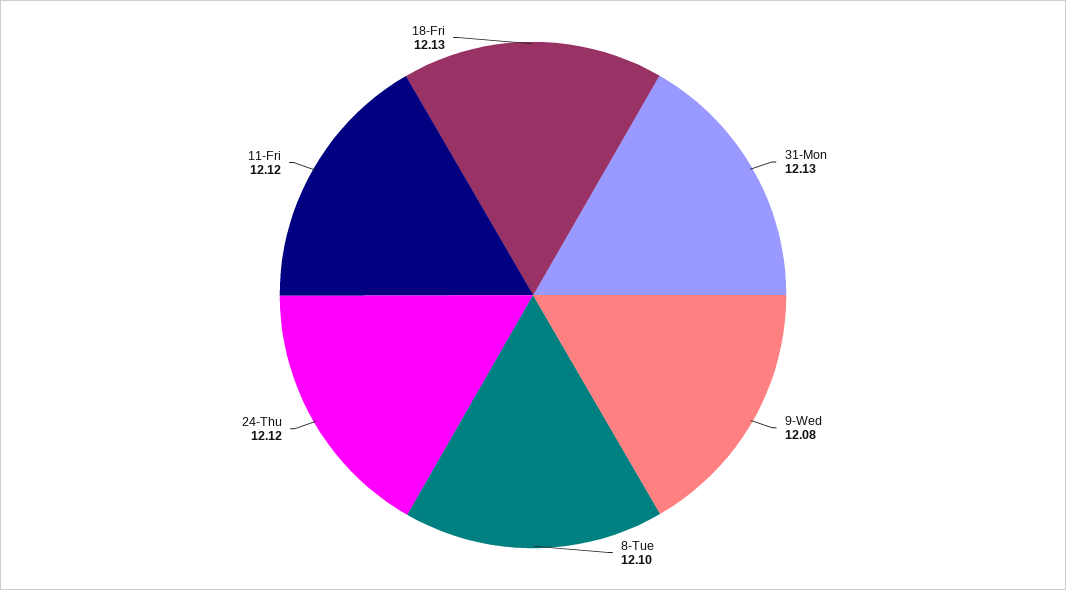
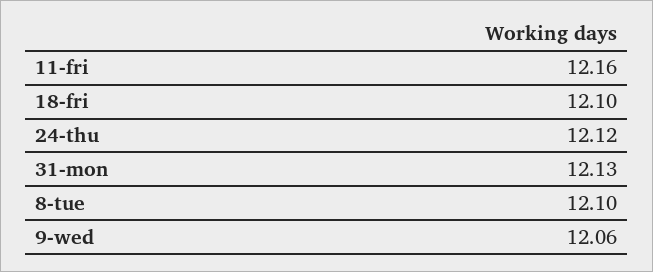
  {
    "31-Mon": 12.13,
-   "9-Wed": 12.08,
+   "9-Wed": 12.06,
    "8-Tue": 12.1,
    "24-Thu": 12.12,
-   "11-Fri": 12.12,
+   "11-Fri": 12.16,
-   "18-Fri": 12.13
+   "18-Fri": 12.1
  }

